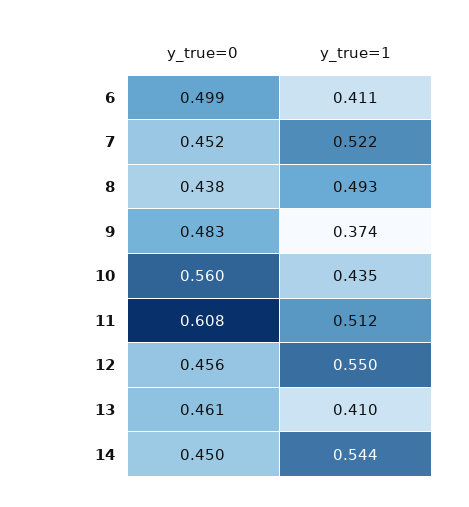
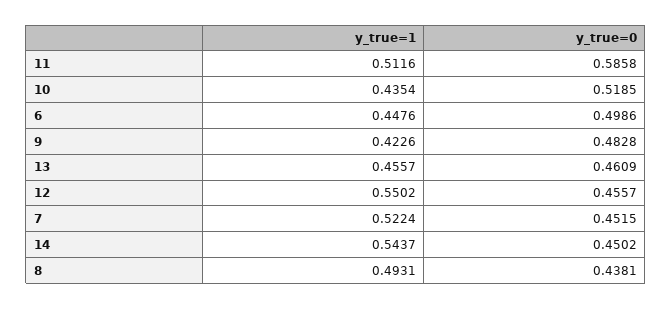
  {
    "y_true=0": {
      "6": 0.4986,
      "7": 0.4515,
      "8": 0.4381,
      "9": 0.4828,
-     "10": 0.56,
+     "10": 0.5185,
-     "11": 0.608,
+     "11": 0.5858,
      "12": 0.4557,
      "13": 0.4609,
      "14": 0.4502
    },
    "y_true=1": {
-     "6": 0.411,
+     "6": 0.4476,
      "7": 0.5224,
      "8": 0.4931,
-     "9": 0.374,
+     "9": 0.4226,
      "10": 0.4354,
      "11": 0.5116,
      "12": 0.5502,
-     "13": 0.41,
+     "13": 0.4557,
      "14": 0.5437
    }
  }

